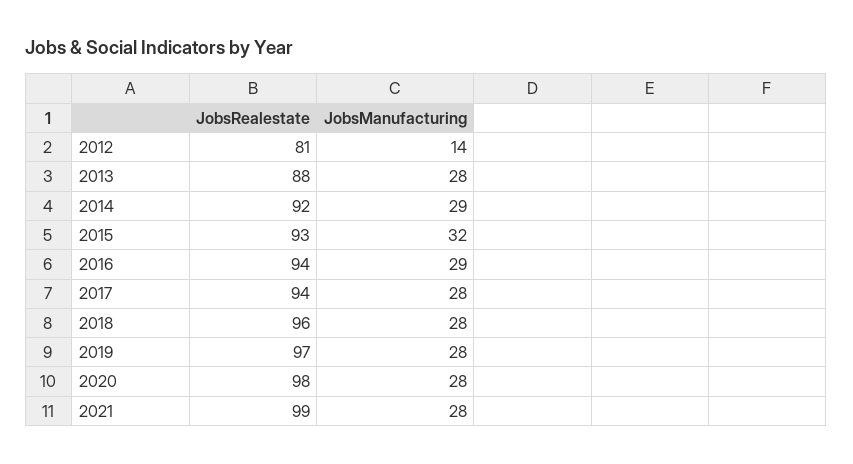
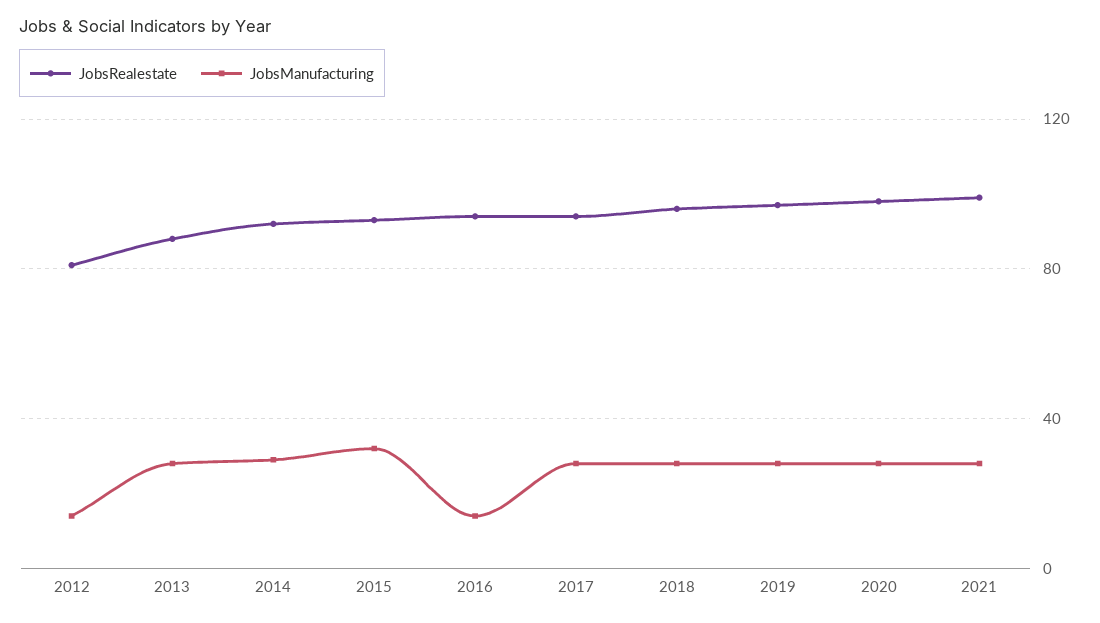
  {
    "JobsRealestate": {
      "2012": 81,
      "2013": 88,
      "2014": 92,
      "2015": 93,
      "2016": 94,
      "2017": 94,
      "2018": 96,
      "2019": 97,
      "2020": 98,
      "2021": 99
    },
    "JobsManufacturing": {
      "2012": 14,
      "2013": 28,
      "2014": 29,
      "2015": 32,
-     "2016": 29,
+     "2016": 15,
      "2017": 28,
      "2018": 28,
      "2019": 28,
      "2020": 28,
      "2021": 28
    }
  }

